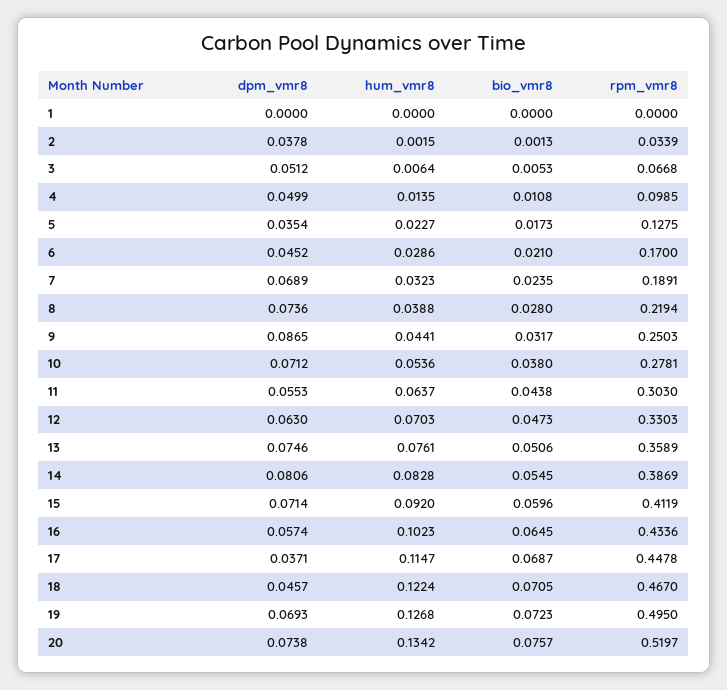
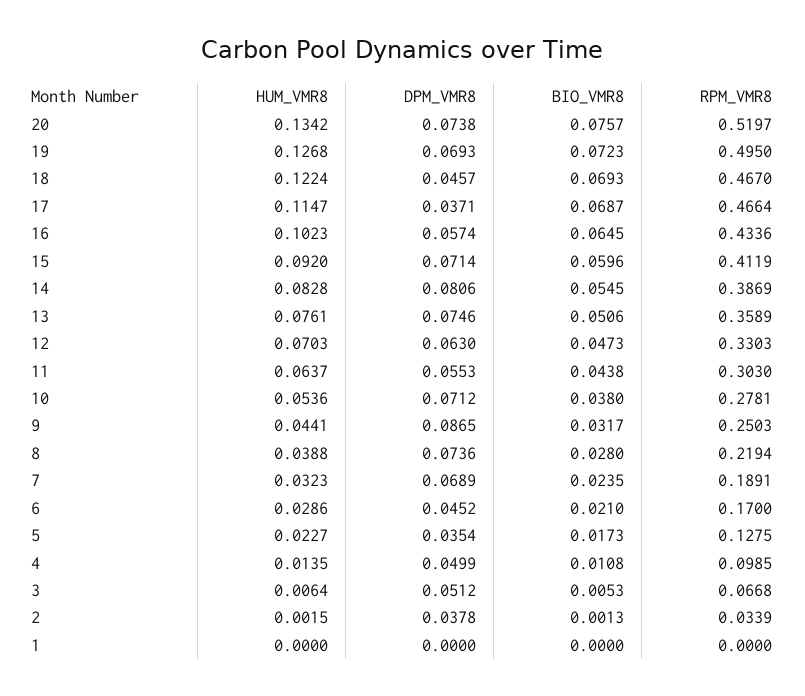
  {
    "dpm_vmr8": {
      "1": 0,
      "2": 0.0378,
      "3": 0.0512,
      "4": 0.0499,
      "5": 0.0354,
      "6": 0.0452,
      "7": 0.0689,
      "8": 0.0736,
      "9": 0.0865,
      "10": 0.0712,
      "11": 0.0553,
      "12": 0.063,
      "13": 0.0746,
      "14": 0.0806,
      "15": 0.0714,
      "16": 0.0574,
      "17": 0.0371,
      "18": 0.0457,
      "19": 0.0693,
      "20": 0.0738
    },
    "hum_vmr8": {
      "1": 0,
      "2": 0.0015,
      "3": 0.0064,
      "4": 0.0135,
      "5": 0.0227,
      "6": 0.0286,
      "7": 0.0323,
      "8": 0.0388,
      "9": 0.0441,
      "10": 0.0536,
      "11": 0.0637,
      "12": 0.0703,
      "13": 0.0761,
      "14": 0.0828,
      "15": 0.092,
      "16": 0.1023,
      "17": 0.1147,
      "18": 0.1224,
      "19": 0.1268,
      "20": 0.1342
    },
    "bio_vmr8": {
      "1": 0,
      "2": 0.0013,
      "3": 0.0053,
      "4": 0.0108,
      "5": 0.0173,
      "6": 0.021,
      "7": 0.0235,
      "8": 0.028,
      "9": 0.0317,
      "10": 0.038,
      "11": 0.0438,
      "12": 0.0473,
      "13": 0.0506,
      "14": 0.0545,
      "15": 0.0596,
      "16": 0.0645,
      "17": 0.0687,
-     "18": 0.0705,
+     "18": 0.0693,
      "19": 0.0723,
      "20": 0.0757
    },
    "rpm_vmr8": {
      "1": 0,
      "2": 0.0339,
      "3": 0.0668,
      "4": 0.0985,
      "5": 0.1275,
      "6": 0.17,
      "7": 0.1891,
      "8": 0.2194,
      "9": 0.2503,
      "10": 0.2781,
      "11": 0.303,
      "12": 0.3303,
      "13": 0.3589,
      "14": 0.3869,
      "15": 0.4119,
      "16": 0.4336,
-     "17": 0.4478,
+     "17": 0.4664,
      "18": 0.467,
      "19": 0.495,
      "20": 0.5197
    }
  }

